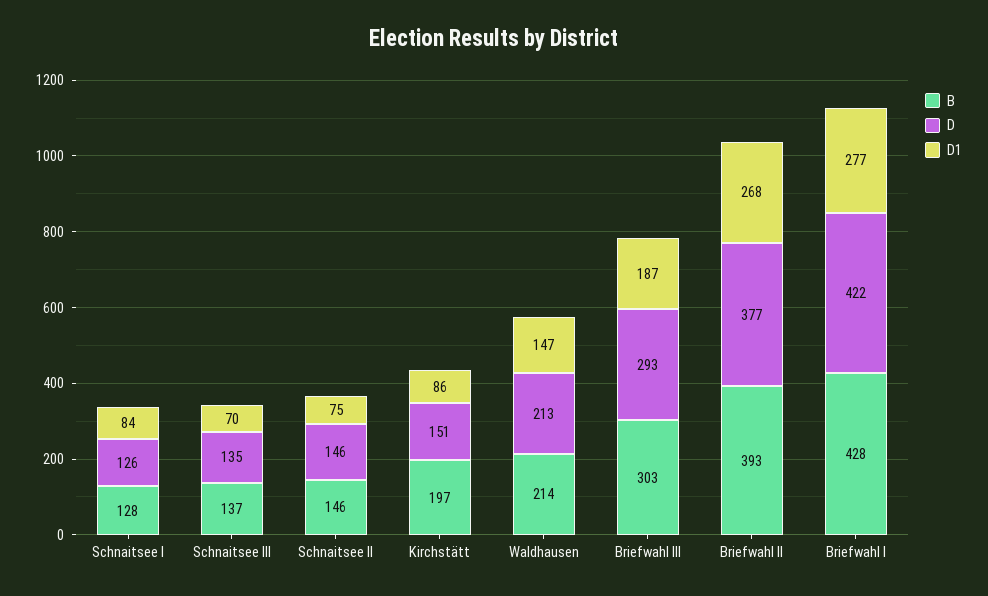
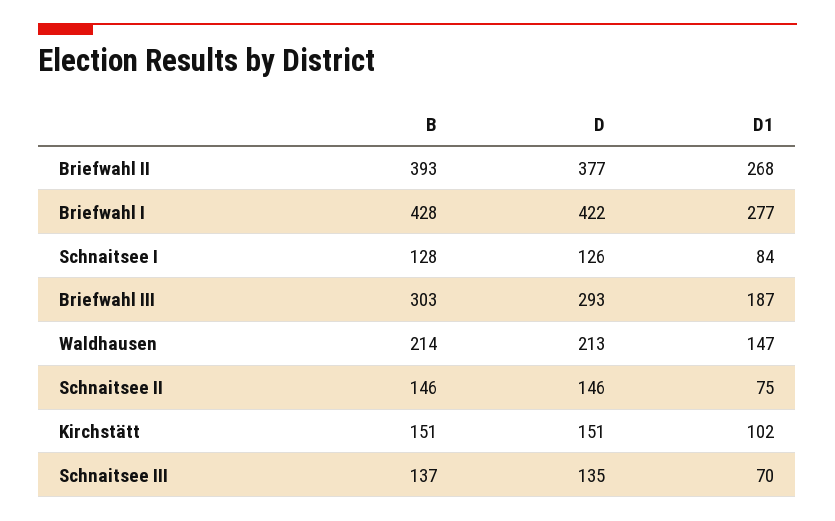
  {
    "B": {
      "Schnaitsee I": 128,
      "Schnaitsee III": 137,
      "Schnaitsee II": 146,
-     "Kirchstätt": 197,
+     "Kirchstätt": 151,
      "Waldhausen": 214,
      "Briefwahl III": 303,
      "Briefwahl II": 393,
      "Briefwahl I": 428
    },
    "D": {
      "Schnaitsee I": 126,
      "Schnaitsee III": 135,
      "Schnaitsee II": 146,
      "Kirchstätt": 151,
      "Waldhausen": 213,
      "Briefwahl III": 293,
      "Briefwahl II": 377,
      "Briefwahl I": 422
    },
    "D1": {
      "Schnaitsee I": 84,
      "Schnaitsee III": 70,
      "Schnaitsee II": 75,
-     "Kirchstätt": 86,
+     "Kirchstätt": 102,
      "Waldhausen": 147,
      "Briefwahl III": 187,
      "Briefwahl II": 268,
      "Briefwahl I": 277
    }
  }

